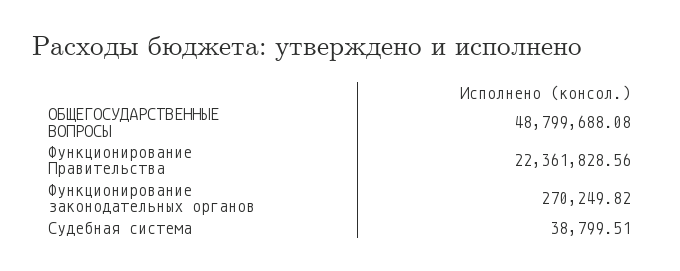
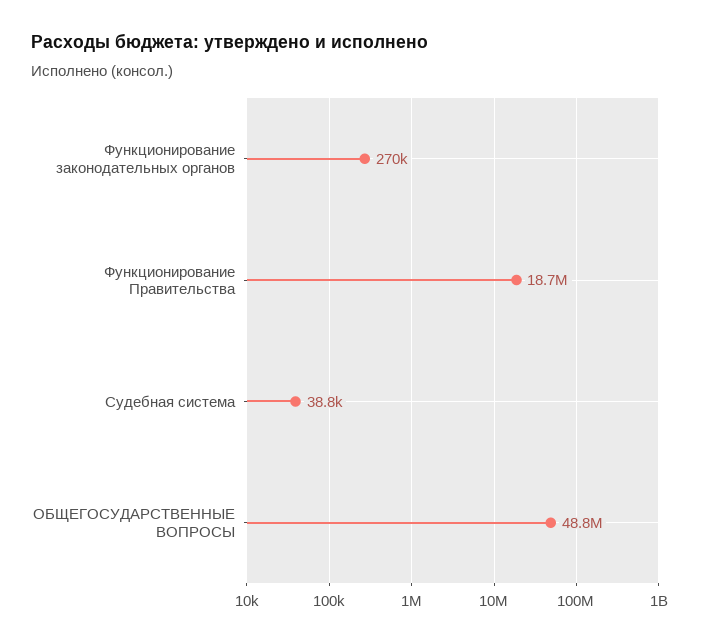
  {
    "ОБЩЕГОСУДАРСТВЕННЫЕ ВОПРОСЫ": 48799688.08,
-   "Функционирование Правительства": 22361828.56,
+   "Функционирование Правительства": 18700000,
    "Функционирование законодательных органов": 270249.82,
    "Судебная система": 38799.51
  }

